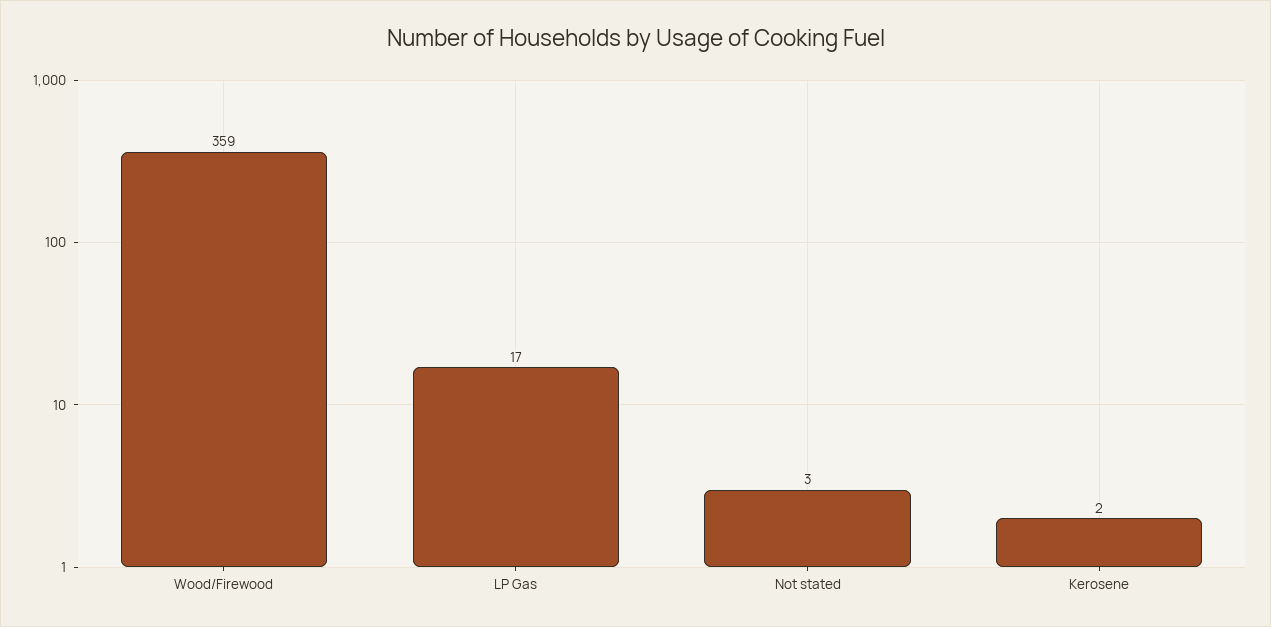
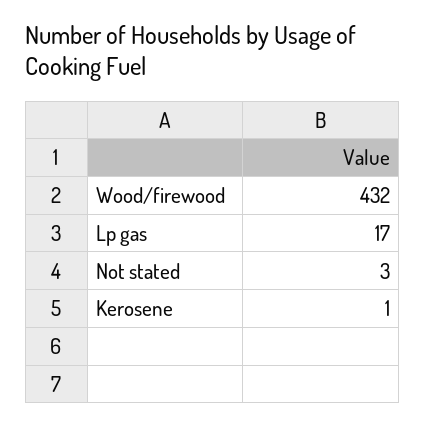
  {
-   "Wood/Firewood": 359,
+   "Wood/Firewood": 432,
    "LP Gas": 17,
    "Not stated": 3,
-   "Kerosene": 2
+   "Kerosene": 1
  }

